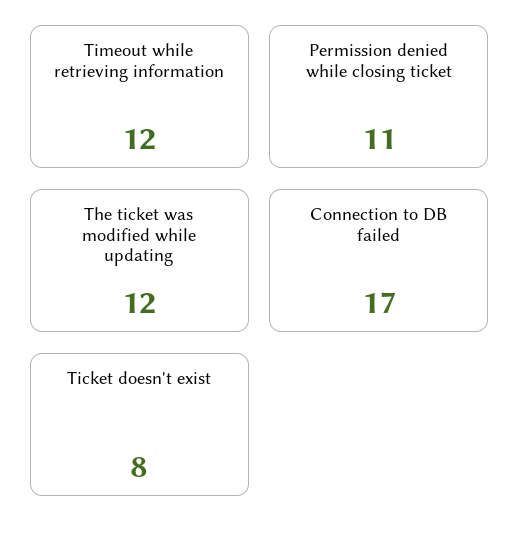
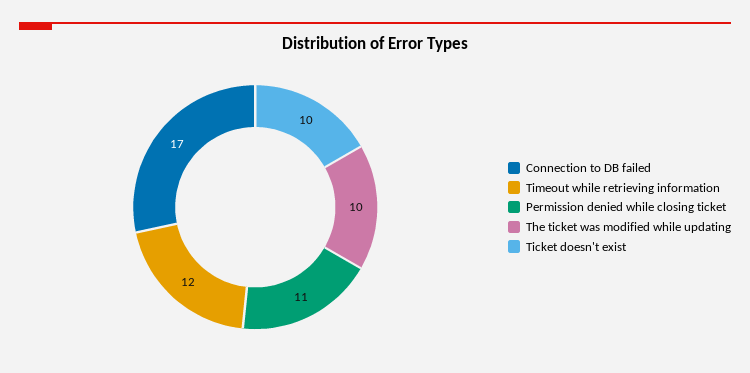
  {
    "Timeout while retrieving information": 12,
    "Permission denied while closing ticket": 11,
-   "The ticket was modified while updating": 12,
+   "The ticket was modified while updating": 10,
    "Connection to DB failed": 17,
-   "Ticket doesn't exist": 8
+   "Ticket doesn't exist": 10
  }

